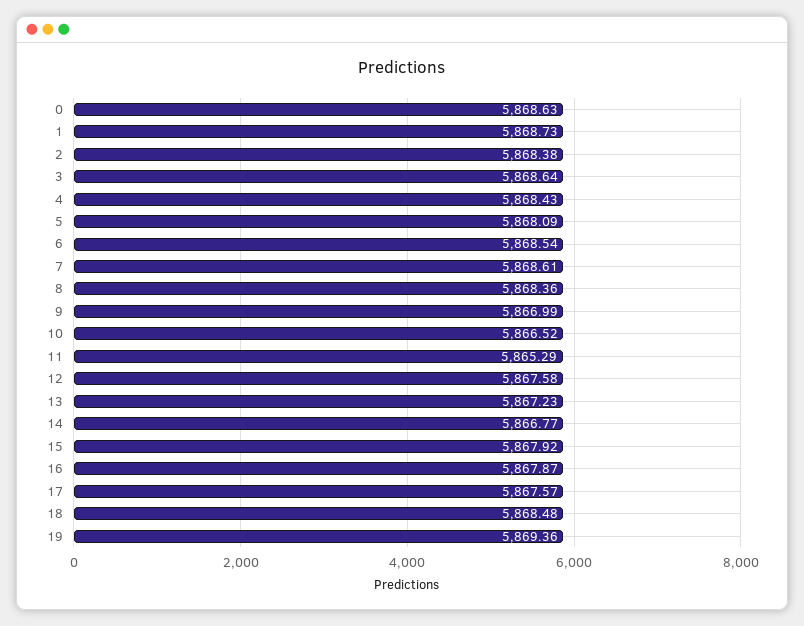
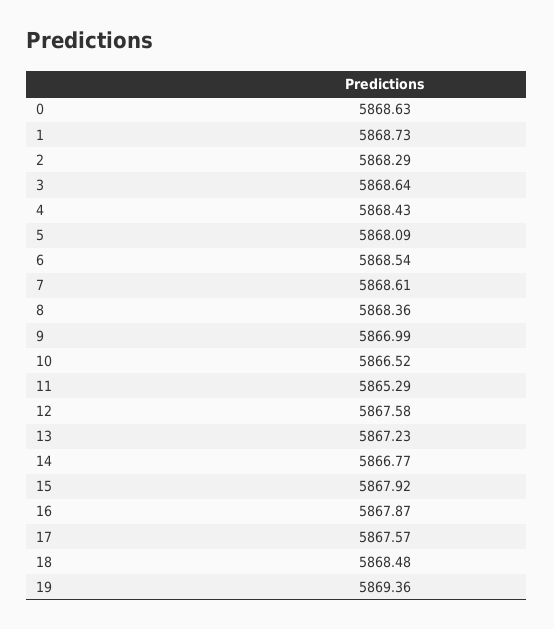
  {
    "0": 5868.63,
    "1": 5868.73,
-   "2": 5868.38,
+   "2": 5868.29,
    "3": 5868.64,
    "4": 5868.43,
    "5": 5868.09,
    "6": 5868.54,
    "7": 5868.61,
    "8": 5868.36,
    "9": 5866.99,
    "10": 5866.52,
    "11": 5865.29,
    "12": 5867.58,
    "13": 5867.23,
    "14": 5866.77,
    "15": 5867.92,
    "16": 5867.87,
    "17": 5867.57,
    "18": 5868.48,
    "19": 5869.36
  }

